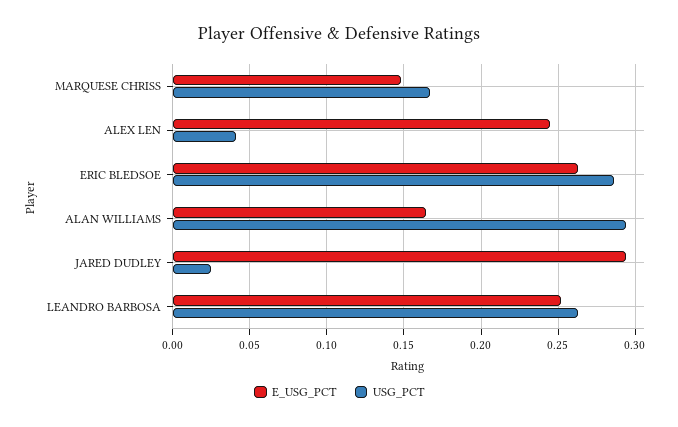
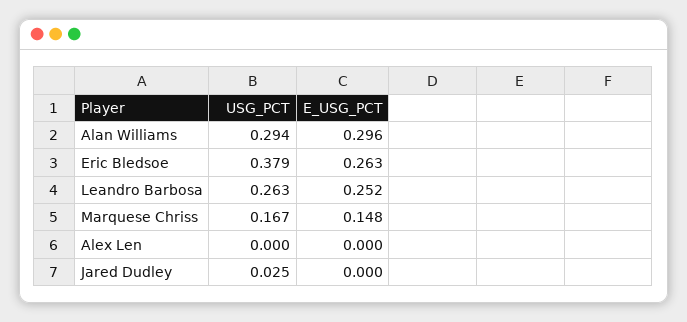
  {
    "E_USG_PCT": {
      "MARQUESE CHRISS": 0.148,
-     "ALEX LEN": 0.245,
+     "ALEX LEN": 0,
      "ERIC BLEDSOE": 0.263,
-     "ALAN WILLIAMS": 0.165,
+     "ALAN WILLIAMS": 0.296,
-     "JARED DUDLEY": 0.295,
+     "JARED DUDLEY": 0,
      "LEANDRO BARBOSA": 0.252
    },
    "USG_PCT": {
      "MARQUESE CHRISS": 0.167,
-     "ALEX LEN": 0.04,
+     "ALEX LEN": 0,
-     "ERIC BLEDSOE": 0.285,
+     "ERIC BLEDSOE": 0.379,
      "ALAN WILLIAMS": 0.294,
      "JARED DUDLEY": 0.025,
      "LEANDRO BARBOSA": 0.263
    }
  }

